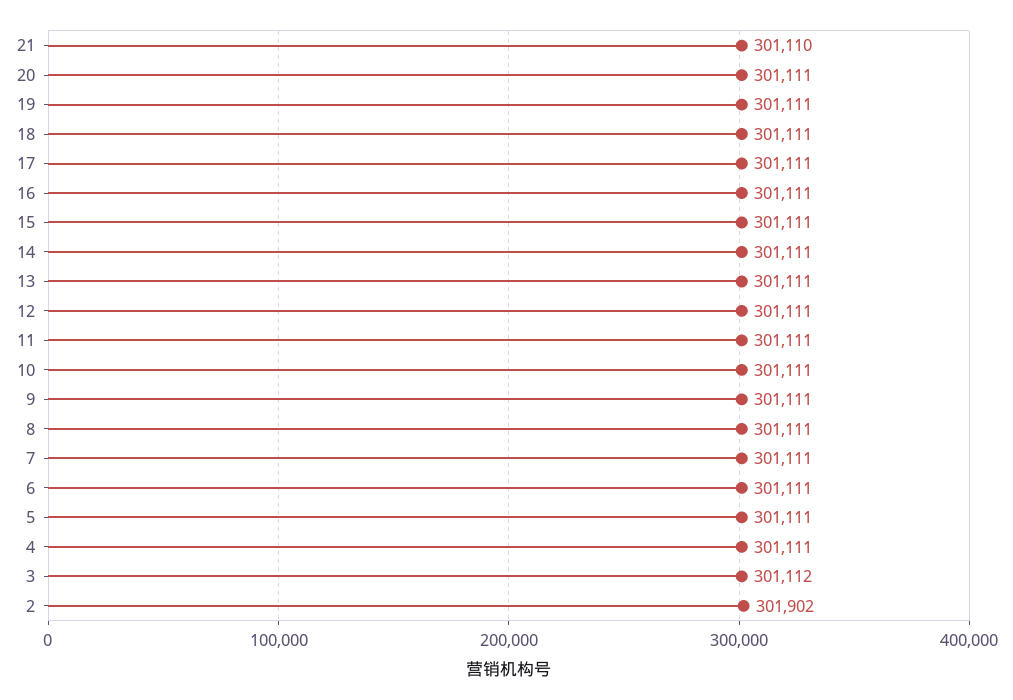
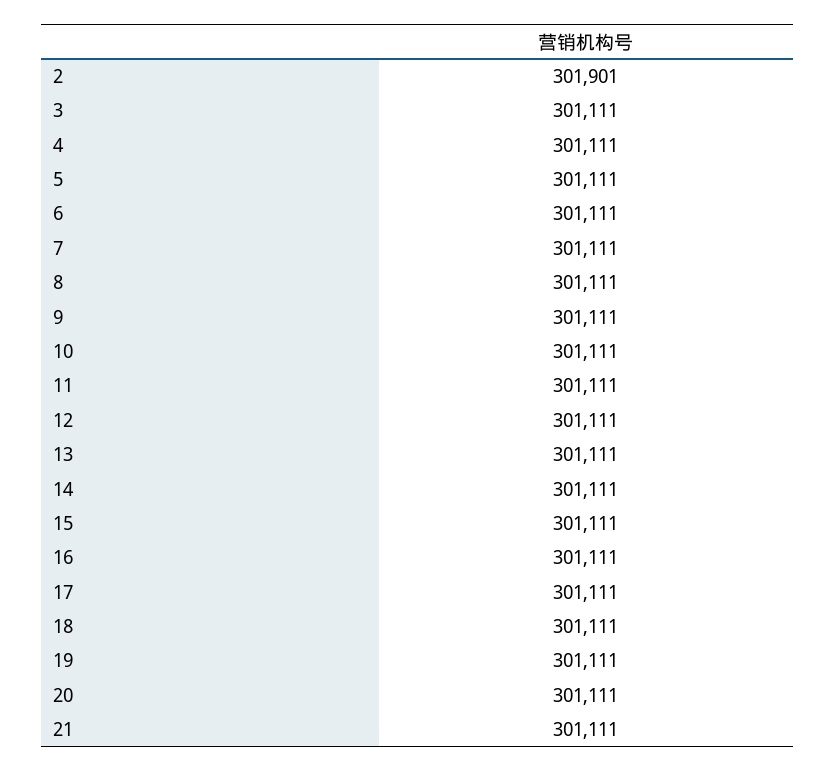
  {
-   "21": 301110,
+   "21": 301111,
    "20": 301111,
    "19": 301111,
    "18": 301111,
    "17": 301111,
    "16": 301111,
    "15": 301111,
    "14": 301111,
    "13": 301111,
    "12": 301111,
    "11": 301111,
    "10": 301111,
    "9": 301111,
    "8": 301111,
    "7": 301111,
    "6": 301111,
    "5": 301111,
    "4": 301111,
-   "3": 301112,
+   "3": 301111,
-   "2": 301902
+   "2": 301901
  }

